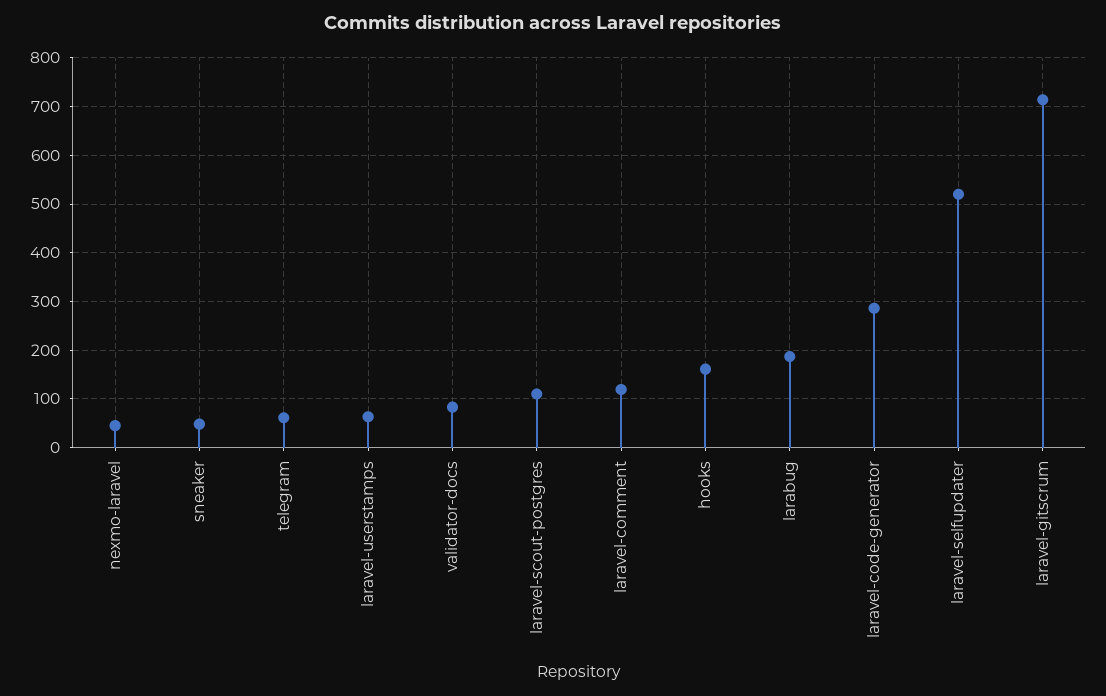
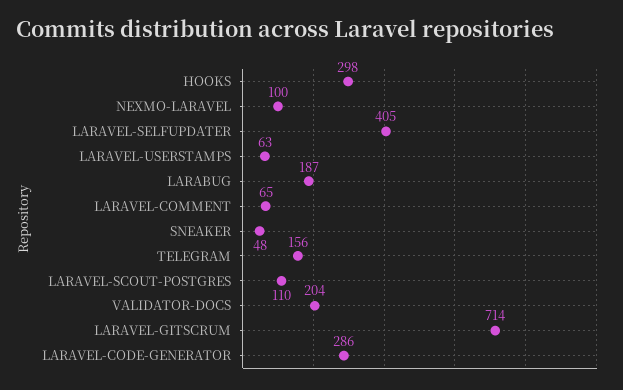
  {
-   "nexmo-laravel": 40,
+   "nexmo-laravel": 100,
    "sneaker": 48,
-   "telegram": 60,
+   "telegram": 156,
    "laravel-userstamps": 63,
-   "validator-docs": 80,
+   "validator-docs": 204,
    "laravel-scout-postgres": 110,
-   "laravel-comment": 120,
+   "laravel-comment": 65,
-   "hooks": 160,
+   "hooks": 298,
    "larabug": 187,
    "laravel-code-generator": 286,
-   "laravel-selfupdater": 520,
+   "laravel-selfupdater": 405,
    "laravel-gitscrum": 714
  }

